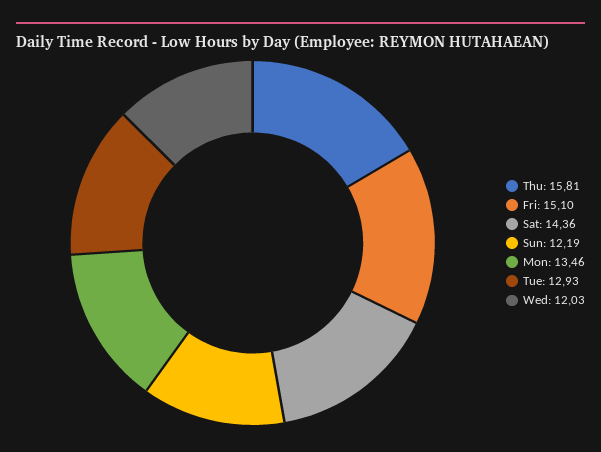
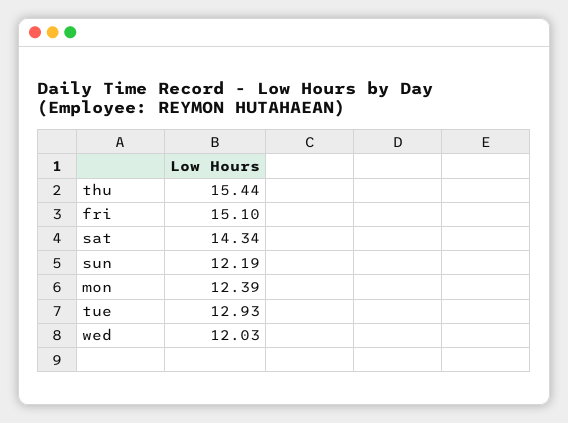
  {
-   "Thu": 15.81,
+   "Thu": 15.44,
    "Fri": 15.1,
-   "Sat": 14.36,
+   "Sat": 14.34,
    "Sun": 12.19,
-   "Mon": 13.46,
+   "Mon": 12.39,
    "Tue": 12.93,
    "Wed": 12.03
  }

